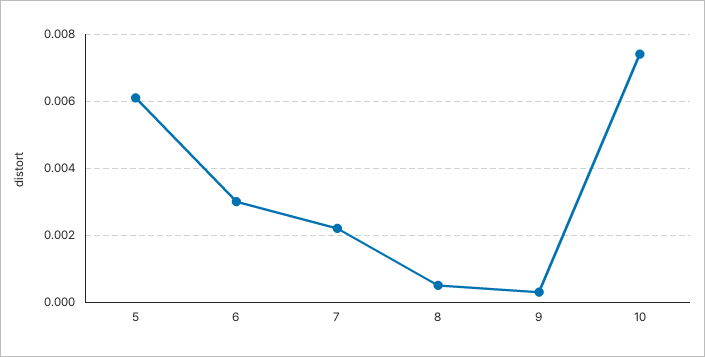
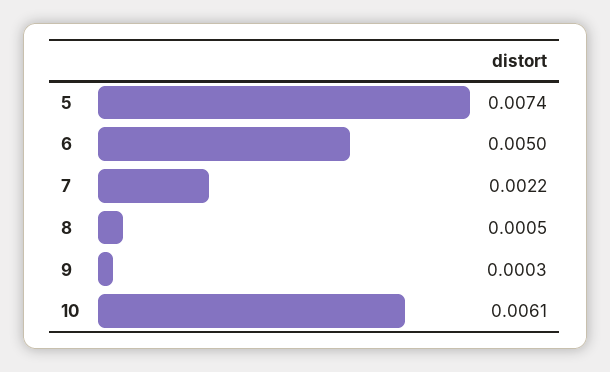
  {
-   "5": 0.006,
+   "5": 0.0074,
-   "6": 0.003,
+   "6": 0.005,
    "7": 0.0022,
    "8": 0.0005,
    "9": 0.0003,
-   "10": 0.0075
+   "10": 0.0061
  }

